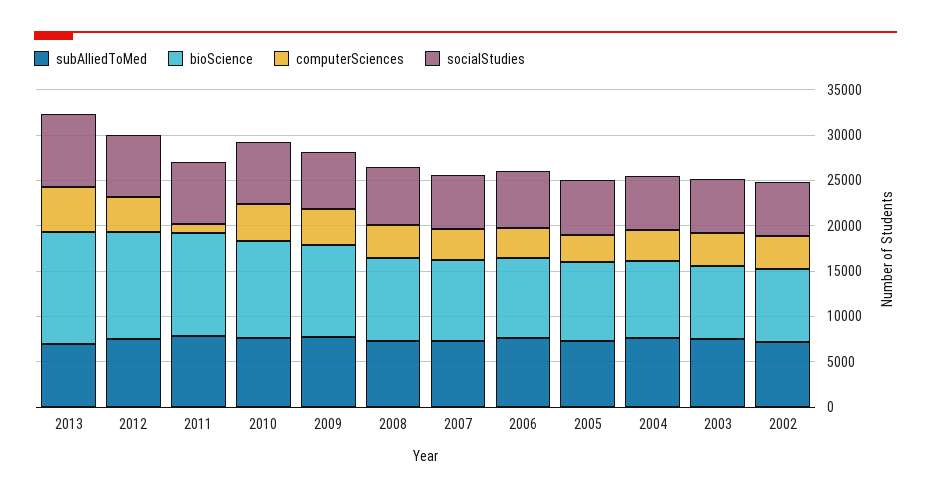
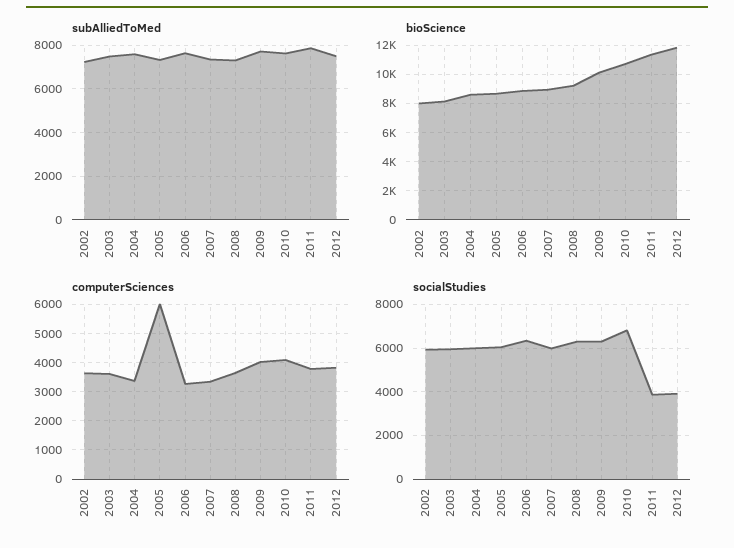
  {
    "subAlliedToMed": {
-     "2013": 7000,
      "2012": 7500,
      "2011": 8000,
      "2010": 7500,
      "2009": 7500,
      "2008": 7500,
      "2007": 7500,
      "2006": 7500,
      "2005": 7500,
      "2004": 7500,
      "2003": 7500,
      "2002": 7000
    },
    "bioScience": {
-     "2013": 12000,
      "2012": 12000,
      "2011": 11500,
      "2010": 10500,
      "2009": 10000,
      "2008": 9000,
      "2007": 9000,
      "2006": 9000,
      "2005": 8500,
      "2004": 8500,
      "2003": 8000,
      "2002": 8000
    },
    "computerSciences": {
-     "2013": 5000,
      "2012": 3750,
-     "2011": 1000,
+     "2011": 3750,
      "2010": 4000,
      "2009": 4000,
      "2008": 3750,
      "2007": 3250,
      "2006": 3250,
-     "2005": 3000,
+     "2005": 6000,
      "2004": 3250,
      "2003": 3500,
      "2002": 3750
    },
    "socialStudies": {
-     "2013": 8000,
-     "2012": 7000,
+     "2012": 4000,
-     "2011": 7000,
+     "2011": 4000,
      "2010": 7000,
      "2009": 6500,
      "2008": 6500,
      "2007": 6000,
      "2006": 6500,
      "2005": 6000,
      "2004": 6000,
      "2003": 6000,
      "2002": 6000
    }
  }

